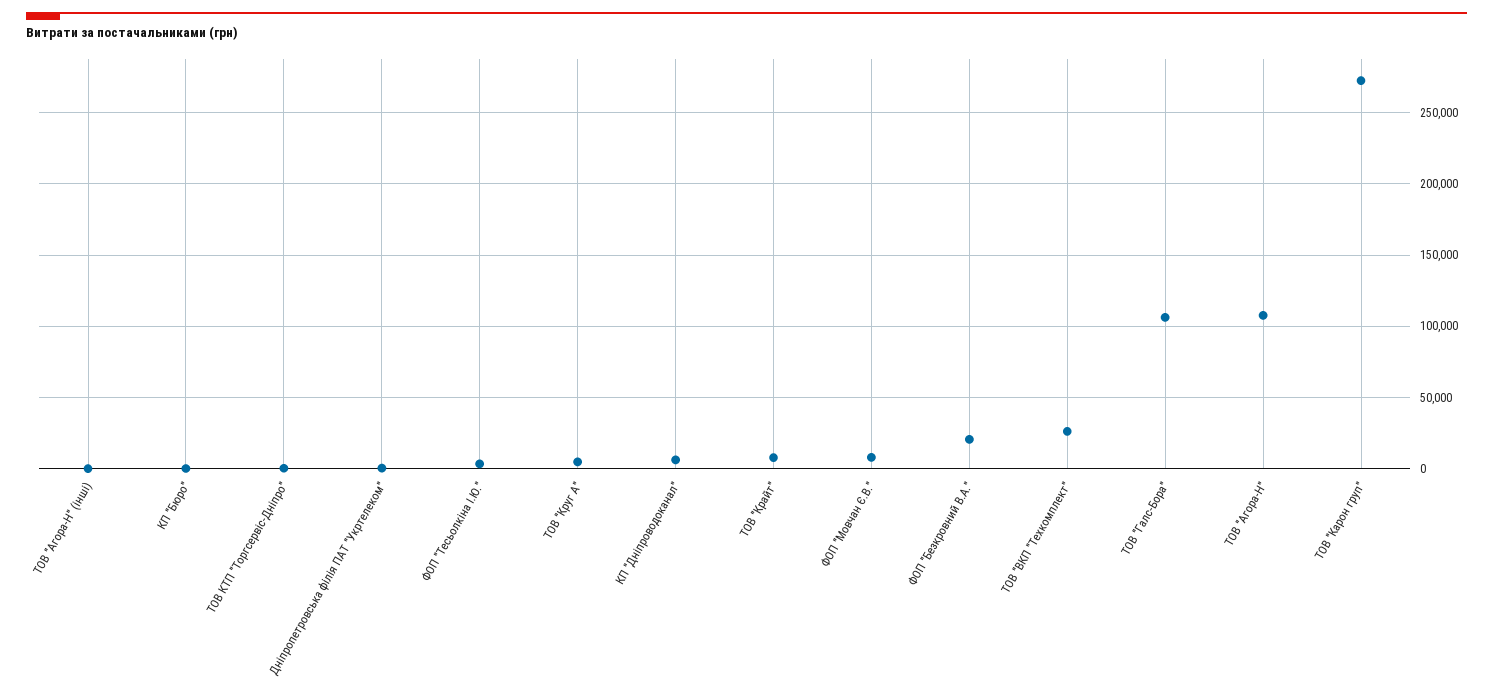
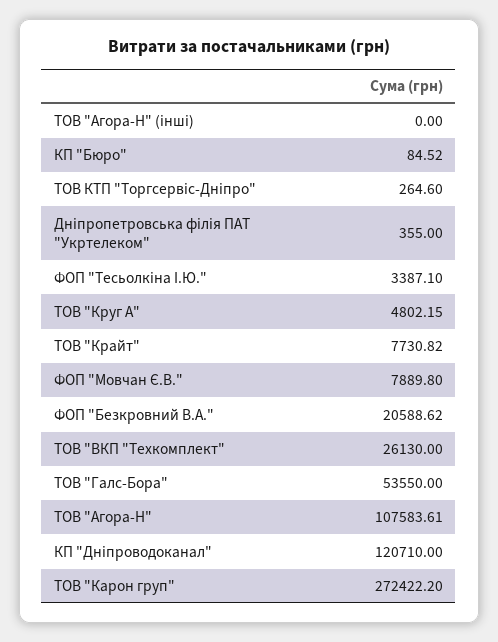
  {
    "ТОВ \"Агора-Н\" (інші)": 0,
    "КП \"Бюро\"": 84.52,
    "ТОВ КТП \"Торгсервіс-Дніпро\"": 264.6,
    "Дніпропетровська філія ПАТ \"Укртелеком\"": 355,
    "ФОП \"Тесьолкіна І.Ю.\"": 3387.1,
    "ТОВ \"Круг А\"": 4802.15,
-   "КП \"Дніпроводоканал\"": 5000,
+   "КП \"Дніпроводоканал\"": 120710,
    "ТОВ \"Крайт\"": 7730.82,
    "ФОП \"Мовчан Є.В.\"": 7889.8,
    "ФОП \"Безкровний В.А.\"": 20588.62,
    "ТОВ \"ВКП \"Техкомплект\"": 26130,
-   "ТОВ \"Галс-Бора\"": 105000,
+   "ТОВ \"Галс-Бора\"": 53550,
    "ТОВ \"Агора-Н\"": 107583.61,
    "ТОВ \"Карон груп\"": 272422.2
  }

